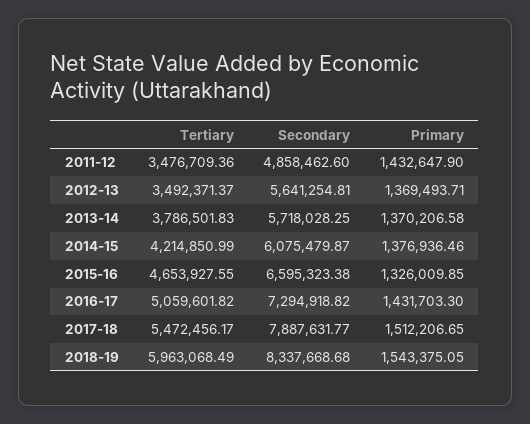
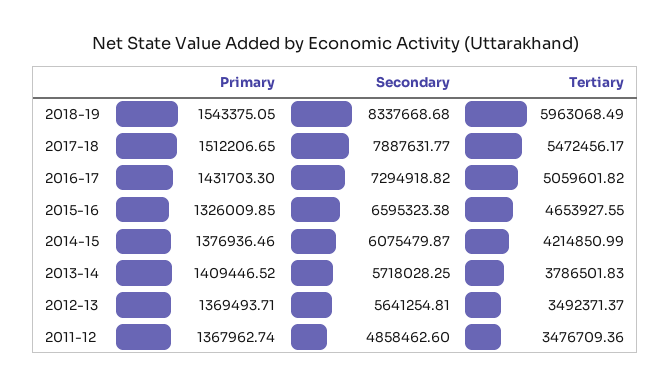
  {
    "Tertiary": {
      "2011-12": 3476709.36,
      "2012-13": 3492371.37,
      "2013-14": 3786501.83,
      "2014-15": 4214850.99,
      "2015-16": 4653927.55,
      "2016-17": 5059601.82,
      "2017-18": 5472456.17,
      "2018-19": 5963068.49
    },
    "Secondary": {
      "2011-12": 4858462.6,
      "2012-13": 5641254.81,
      "2013-14": 5718028.25,
      "2014-15": 6075479.87,
      "2015-16": 6595323.38,
      "2016-17": 7294918.82,
      "2017-18": 7887631.77,
      "2018-19": 8337668.68
    },
    "Primary": {
-     "2011-12": 1432647.9,
+     "2011-12": 1367962.74,
      "2012-13": 1369493.71,
-     "2013-14": 1370206.58,
+     "2013-14": 1409446.52,
      "2014-15": 1376936.46,
      "2015-16": 1326009.85,
      "2016-17": 1431703.3,
      "2017-18": 1512206.65,
      "2018-19": 1543375.05
    }
  }

